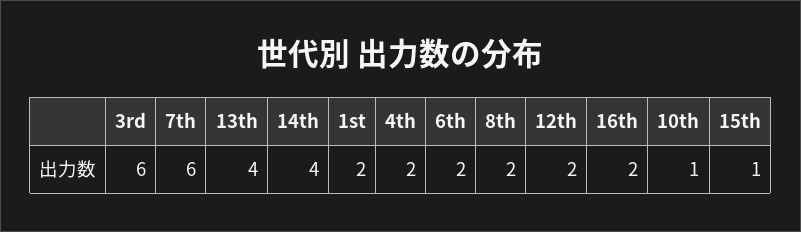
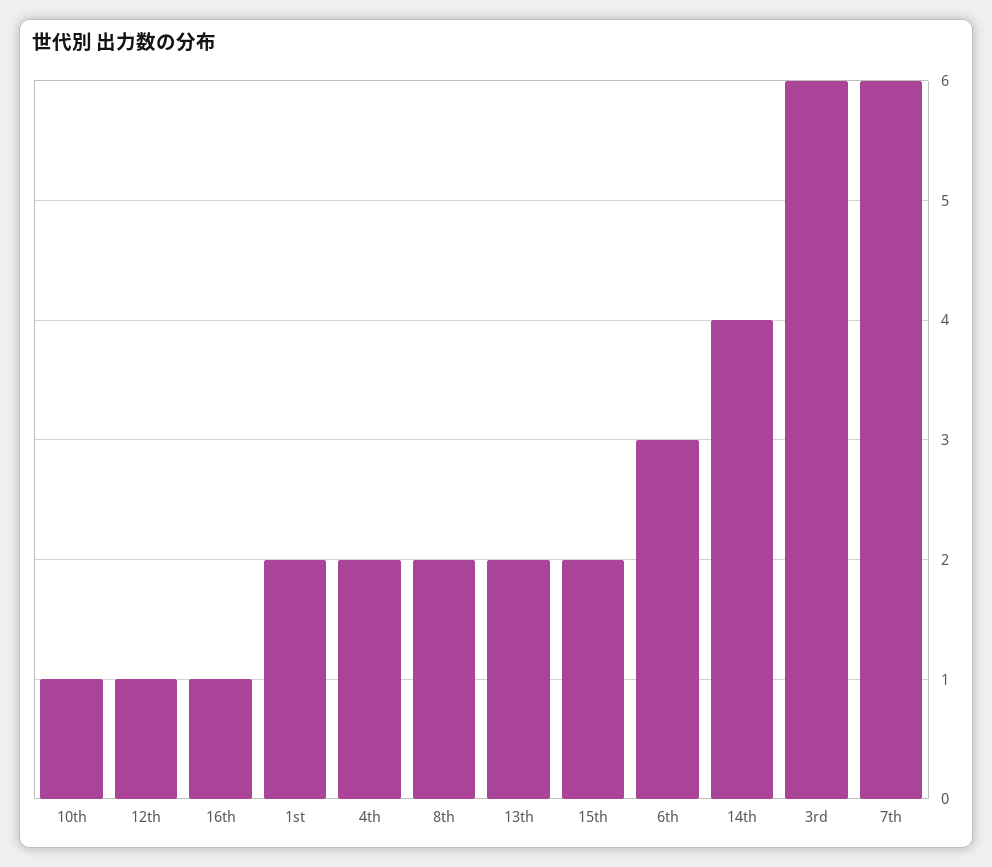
  {
    "3rd": 6,
    "7th": 6,
-   "13th": 4,
+   "13th": 2,
    "14th": 4,
    "1st": 2,
    "4th": 2,
-   "6th": 2,
+   "6th": 3,
    "8th": 2,
-   "12th": 2,
+   "12th": 1,
-   "16th": 2,
+   "16th": 1,
    "10th": 1,
-   "15th": 1
+   "15th": 2
  }

